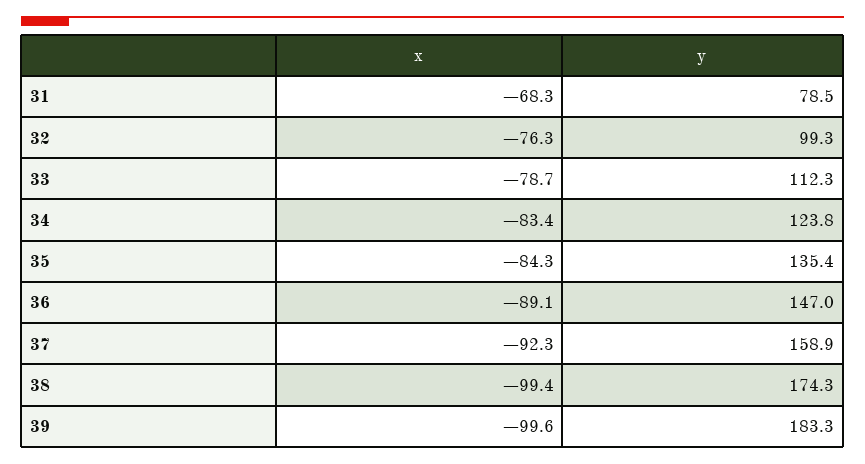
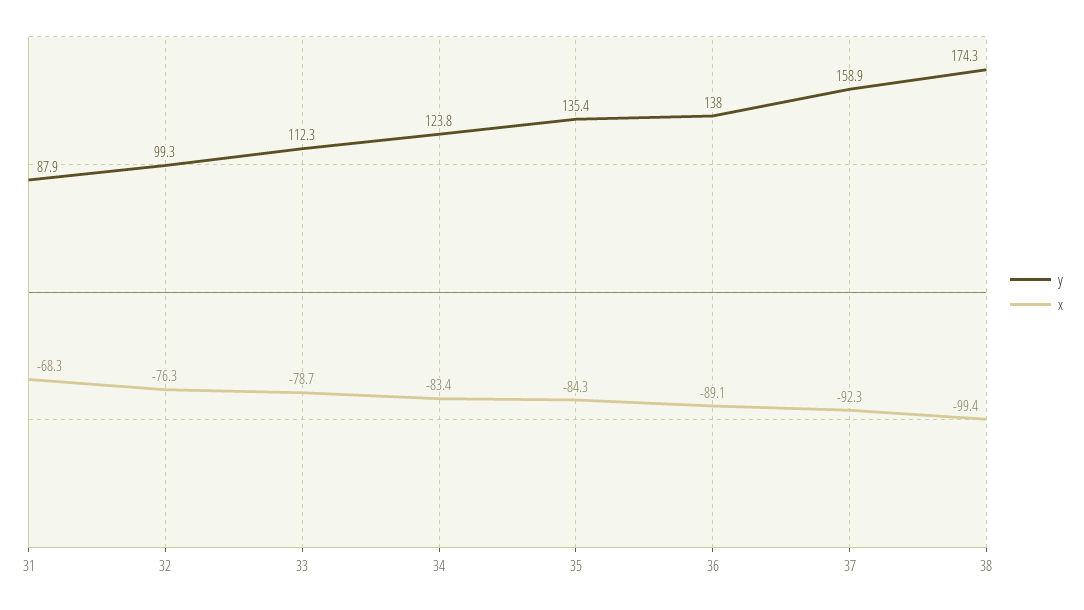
  {
    "x": {
      "31": -68.3,
      "32": -76.3,
      "33": -78.7,
      "34": -83.4,
      "35": -84.3,
      "36": -89.1,
      "37": -92.3,
-     "38": -99.4,
+     "38": -99.4
-     "39": -99.6
    },
    "y": {
-     "31": 78.5,
+     "31": 87.9,
      "32": 99.3,
      "33": 112.3,
      "34": 123.8,
      "35": 135.4,
-     "36": 147,
+     "36": 138,
      "37": 158.9,
-     "38": 174.3,
+     "38": 174.3
-     "39": 183.3
    }
  }

